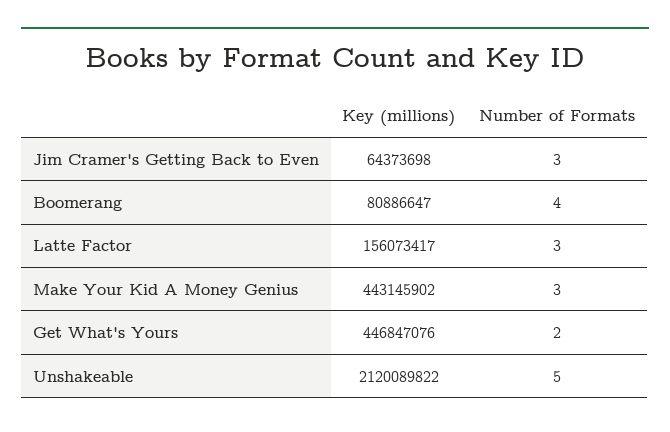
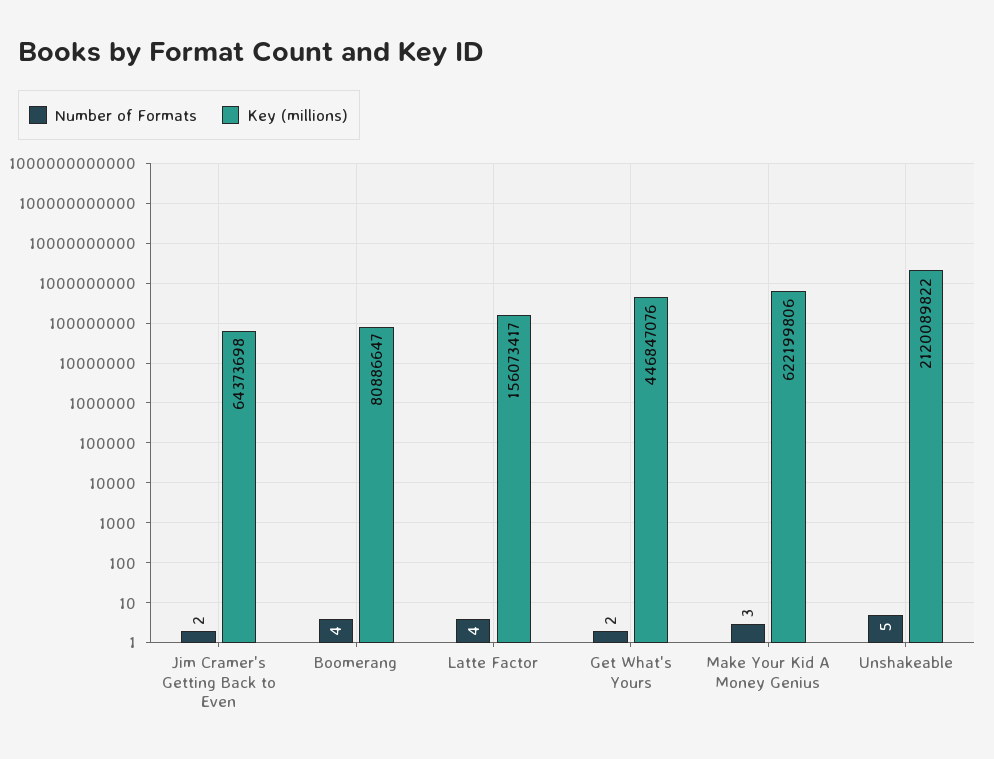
  {
    "Key (millions)": {
      "Jim Cramer's Getting Back to Even": 64373698,
      "Boomerang": 80886647,
      "Latte Factor": 156073417,
-     "Make Your Kid A Money Genius": 443145902,
+     "Make Your Kid A Money Genius": 622199806,
      "Get What's Yours": 446847076,
      "Unshakeable": 2120089822
    },
    "Number of Formats": {
-     "Jim Cramer's Getting Back to Even": 3,
+     "Jim Cramer's Getting Back to Even": 2,
      "Boomerang": 4,
-     "Latte Factor": 3,
+     "Latte Factor": 4,
      "Make Your Kid A Money Genius": 3,
      "Get What's Yours": 2,
      "Unshakeable": 5
    }
  }

